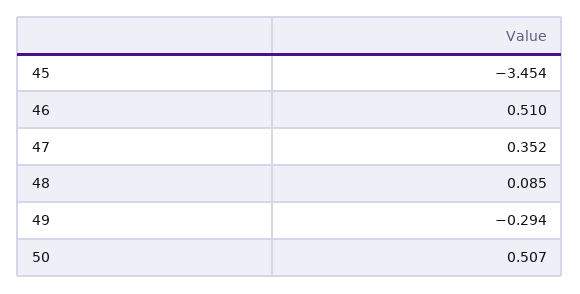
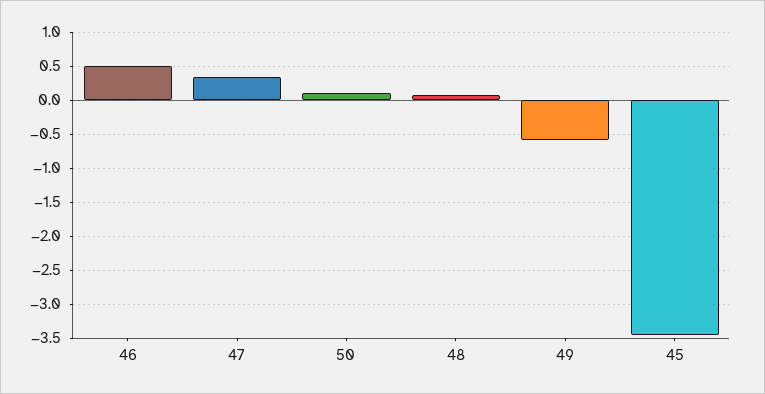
  {
    "45": -3.454,
    "46": 0.51,
    "47": 0.352,
    "48": 0.085,
-   "49": -0.294,
+   "49": -0.6,
-   "50": 0.507
+   "50": 0.1
  }

